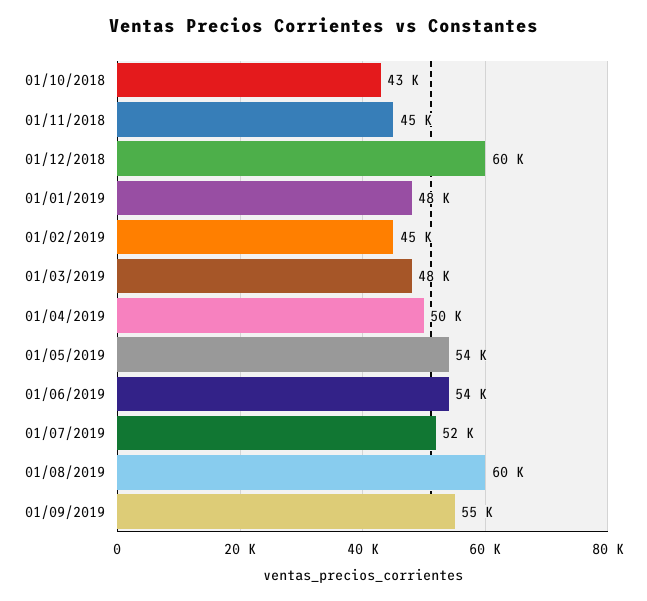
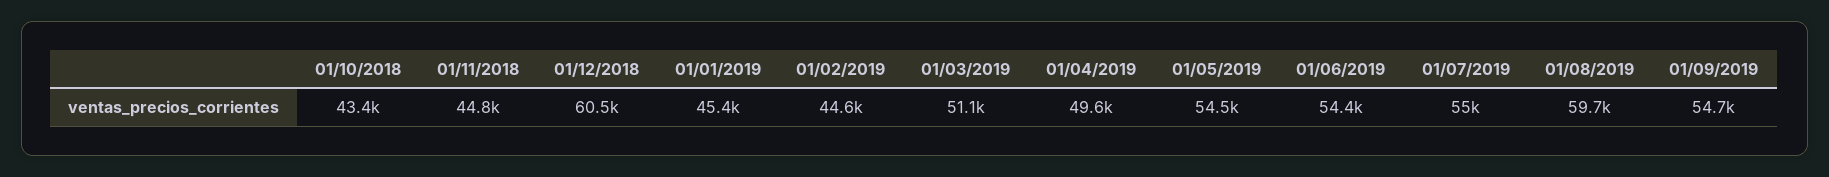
  {
    "01/10/2018": 43400,
    "01/11/2018": 44800,
    "01/12/2018": 60500,
-   "01/01/2019": 48000,
+   "01/01/2019": 45400,
    "01/02/2019": 44600,
-   "01/03/2019": 48000,
+   "01/03/2019": 51100,
    "01/04/2019": 49600,
    "01/05/2019": 54500,
    "01/06/2019": 54400,
-   "01/07/2019": 52000,
+   "01/07/2019": 55000,
    "01/08/2019": 59700,
    "01/09/2019": 54700
  }

